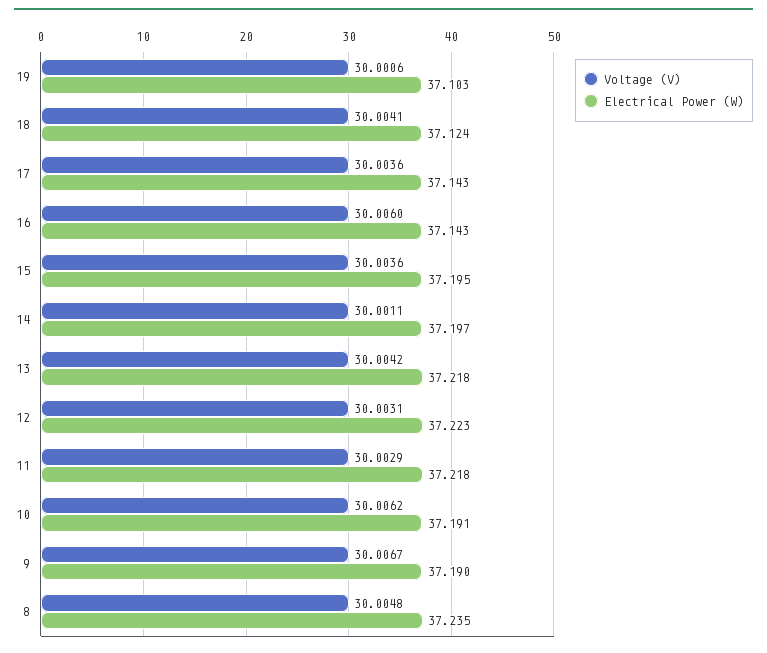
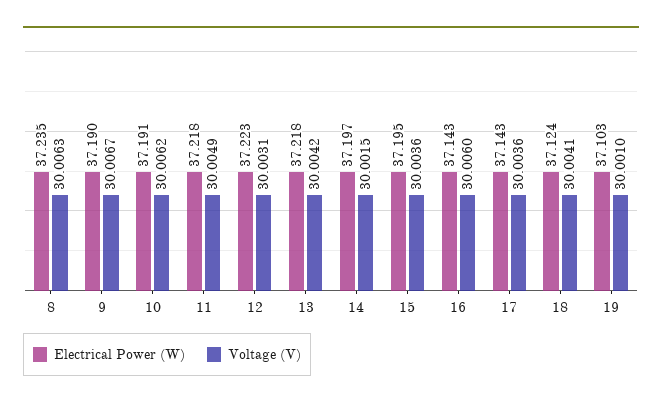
  {
    "Voltage (V)": {
-     "19": 30.0006,
+     "19": 30.001,
      "18": 30.0041,
      "17": 30.0036,
      "16": 30.006,
      "15": 30.0036,
-     "14": 30.0011,
+     "14": 30.0015,
      "13": 30.0042,
      "12": 30.0031,
-     "11": 30.0029,
+     "11": 30.0049,
      "10": 30.0062,
      "9": 30.0067,
-     "8": 30.0048
+     "8": 30.0063
    },
    "Electrical Power (W)": {
      "19": 37.103,
      "18": 37.124,
      "17": 37.143,
      "16": 37.143,
      "15": 37.195,
      "14": 37.197,
      "13": 37.218,
      "12": 37.223,
      "11": 37.218,
      "10": 37.191,
      "9": 37.19,
      "8": 37.235
    }
  }

